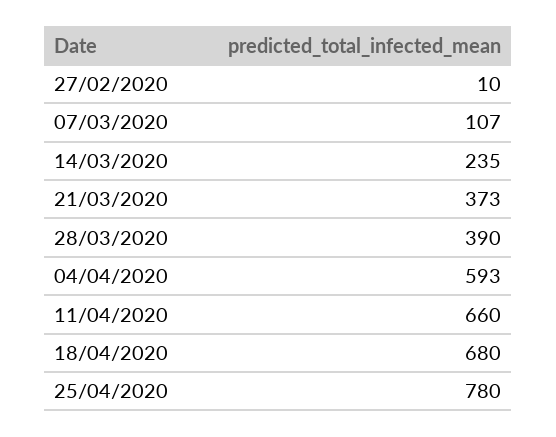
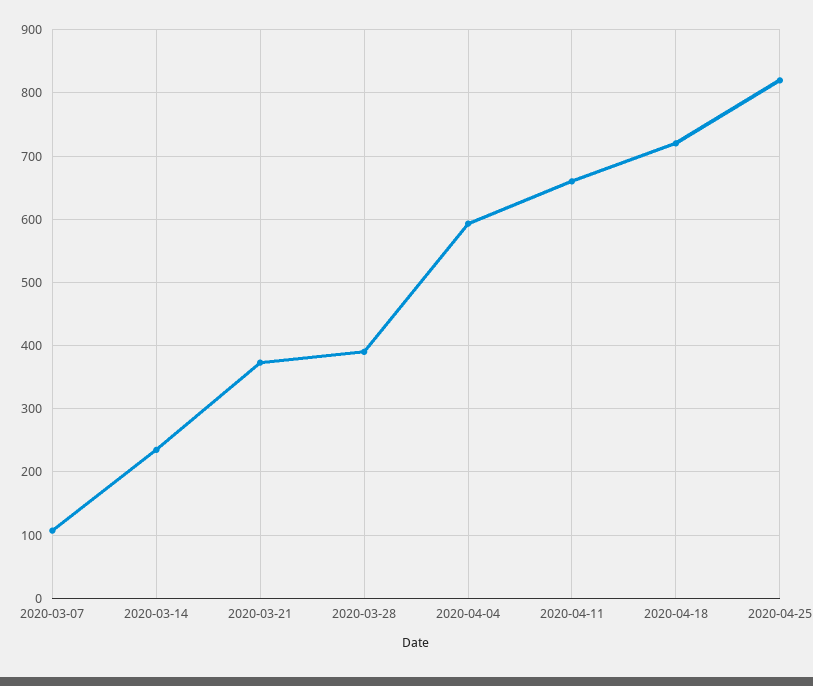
  {
-   "27/02/2020": 10,
    "07/03/2020": 107,
    "14/03/2020": 235,
    "21/03/2020": 373,
    "28/03/2020": 390,
    "04/04/2020": 593,
    "11/04/2020": 660,
-   "18/04/2020": 680,
+   "18/04/2020": 720,
-   "25/04/2020": 780
+   "25/04/2020": 820
  }

